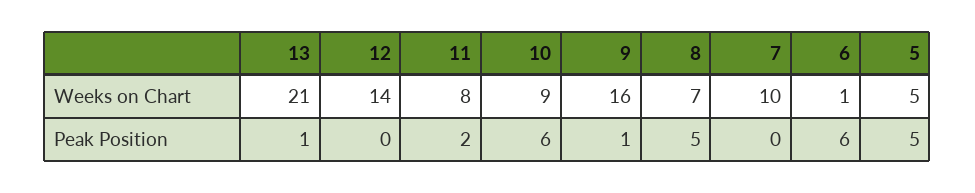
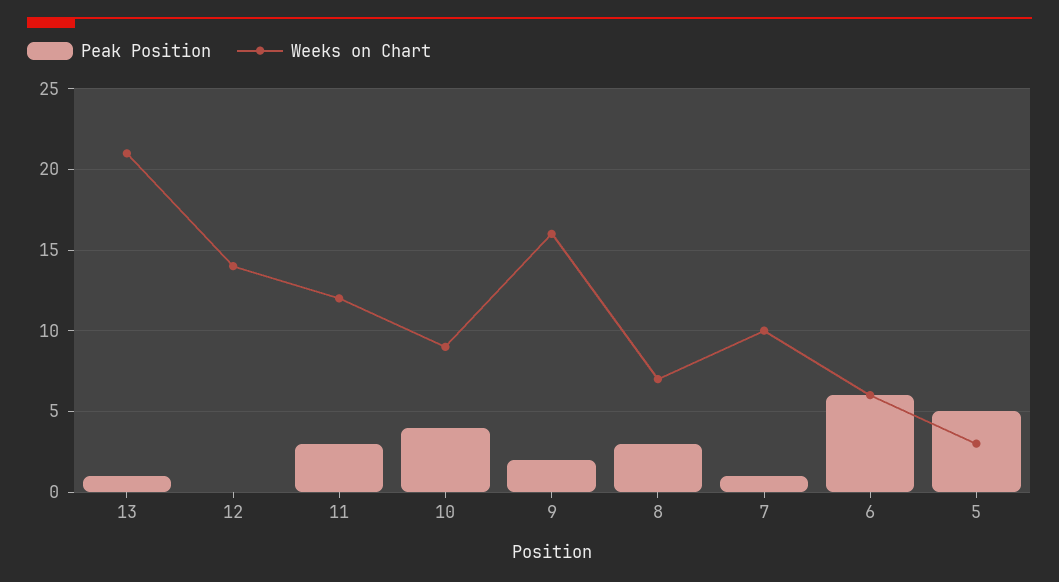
  {
    "Weeks on Chart": {
      "13": 21,
      "12": 14,
-     "11": 8,
+     "11": 12,
      "10": 9,
      "9": 16,
      "8": 7,
      "7": 10,
-     "6": 1,
+     "6": 6,
-     "5": 5
+     "5": 3
    },
    "Peak Position": {
      "13": 1,
      "12": 0,
-     "11": 2,
+     "11": 3,
-     "10": 6,
+     "10": 4,
-     "9": 1,
+     "9": 2,
-     "8": 5,
+     "8": 3,
-     "7": 0,
+     "7": 1,
      "6": 6,
      "5": 5
    }
  }

